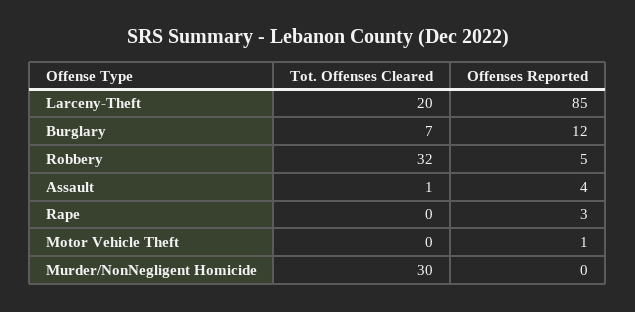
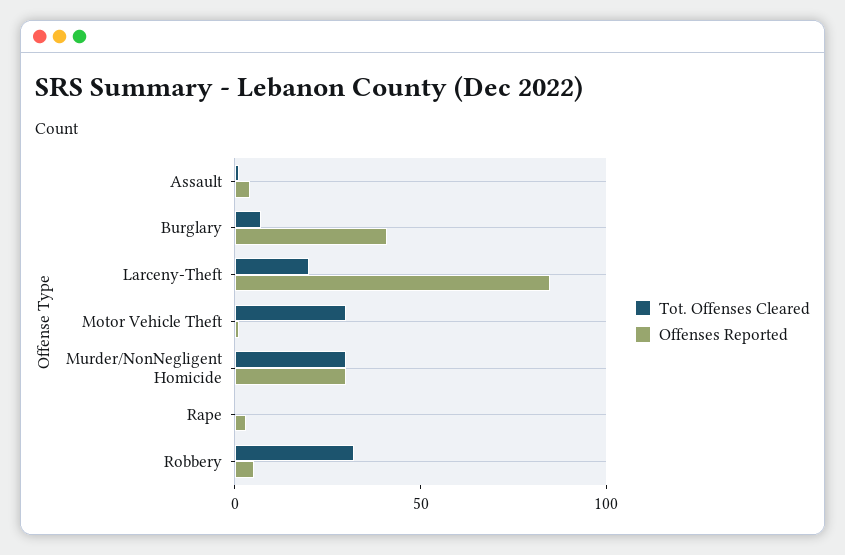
  {
    "Tot. Offenses Cleared": {
      "Larceny-Theft": 20,
      "Burglary": 7,
      "Robbery": 32,
      "Assault": 1,
      "Rape": 0,
-     "Motor Vehicle Theft": 0,
+     "Motor Vehicle Theft": 30,
      "Murder/NonNegligent Homicide": 30
    },
    "Offenses Reported": {
      "Larceny-Theft": 85,
-     "Burglary": 12,
+     "Burglary": 40,
      "Robbery": 5,
      "Assault": 4,
      "Rape": 3,
      "Motor Vehicle Theft": 1,
-     "Murder/NonNegligent Homicide": 0
+     "Murder/NonNegligent Homicide": 30
    }
  }

